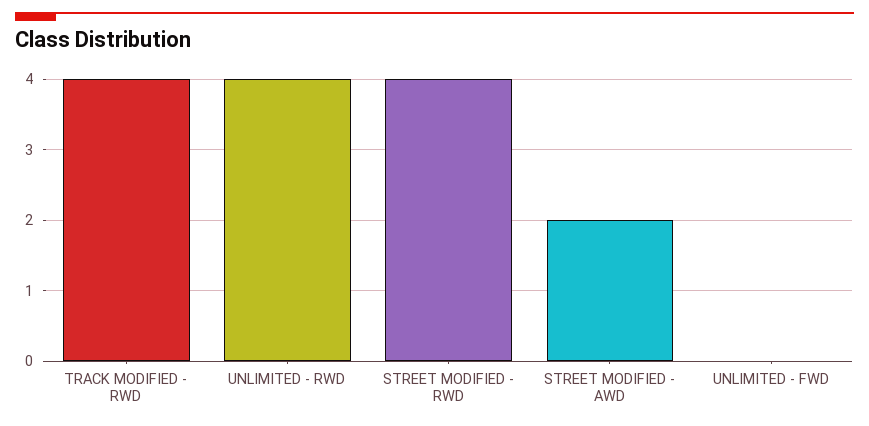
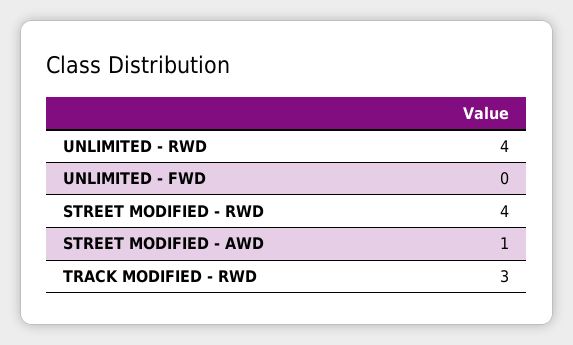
  {
-   "TRACK MODIFIED - RWD": 4,
+   "TRACK MODIFIED - RWD": 3,
    "UNLIMITED - RWD": 4,
    "STREET MODIFIED - RWD": 4,
-   "STREET MODIFIED - AWD": 2,
+   "STREET MODIFIED - AWD": 1,
    "UNLIMITED - FWD": 0
  }

